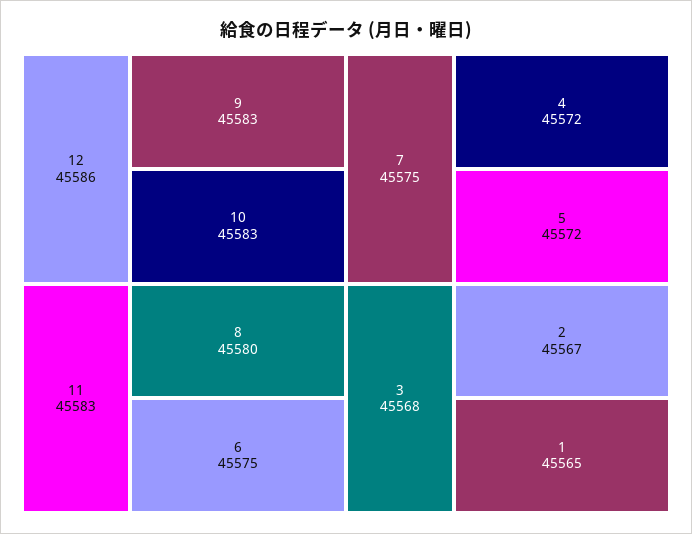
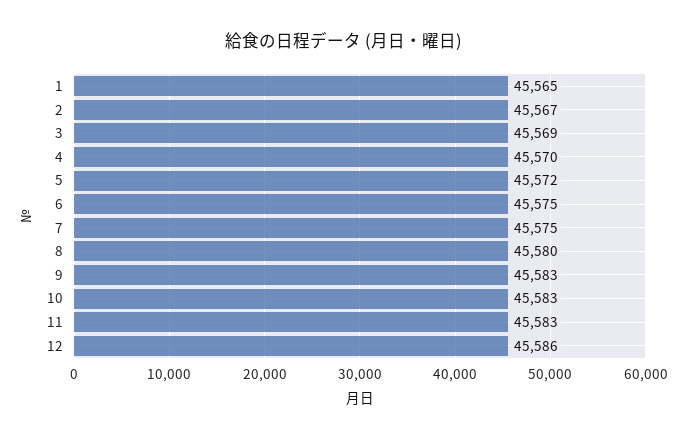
  {
    "12": 45586,
    "9": 45583,
    "10": 45583,
    "11": 45583,
    "8": 45580,
    "6": 45575,
    "7": 45575,
-   "4": 45572,
+   "4": 45570,
    "5": 45572,
-   "3": 45568,
+   "3": 45569,
    "2": 45567,
    "1": 45565
  }

